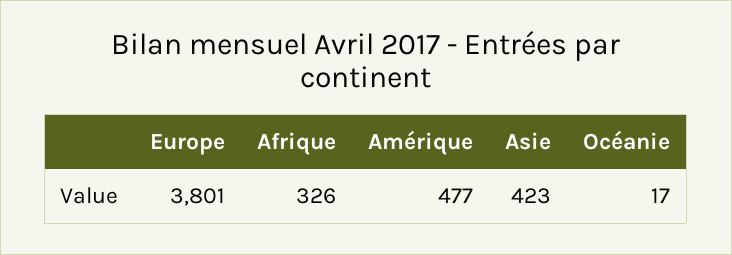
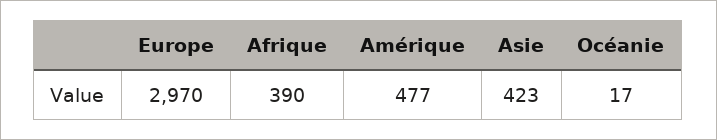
  {
-   "Europe": 3801,
+   "Europe": 2970,
-   "Afrique": 326,
+   "Afrique": 390,
    "Amérique": 477,
    "Asie": 423,
    "Océanie": 17
  }

